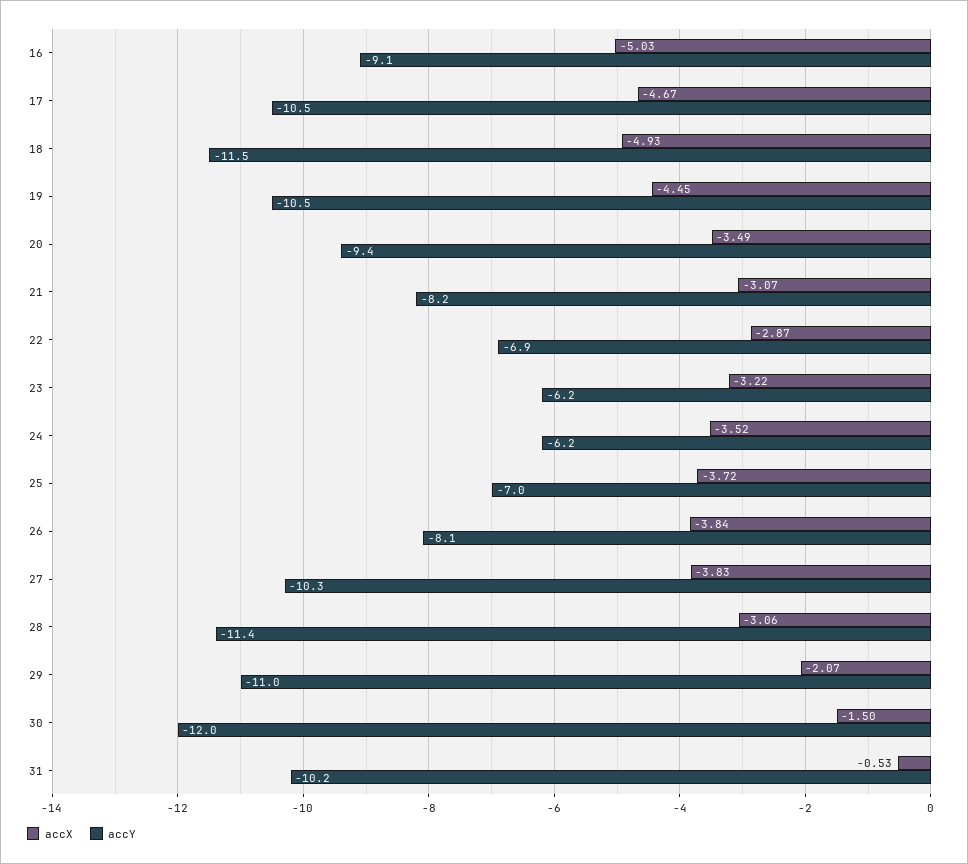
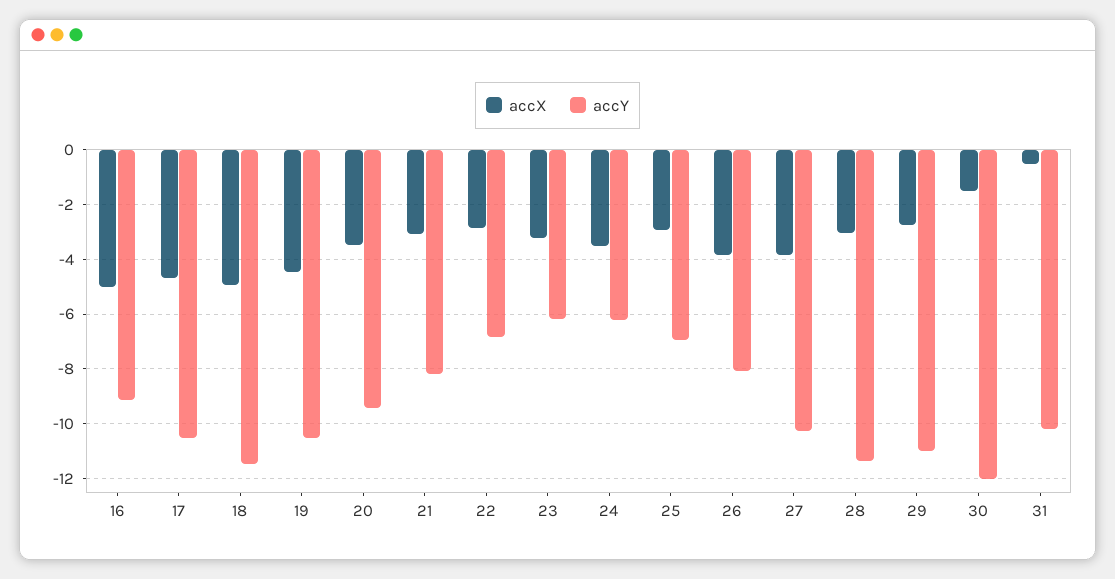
  {
    "accX": {
      "16": -5.03,
      "17": -4.67,
      "18": -4.93,
      "19": -4.45,
      "20": -3.49,
      "21": -3.07,
      "22": -2.87,
      "23": -3.22,
      "24": -3.52,
-     "25": -3.72,
+     "25": -3,
      "26": -3.84,
      "27": -3.83,
      "28": -3.06,
-     "29": -2.07,
+     "29": -2.75,
      "30": -1.5,
      "31": -0.53
    },
    "accY": {
      "16": -9.1,
      "17": -10.5,
      "18": -11.5,
      "19": -10.5,
      "20": -9.4,
      "21": -8.2,
      "22": -6.9,
      "23": -6.2,
      "24": -6.2,
      "25": -7,
      "26": -8.1,
      "27": -10.3,
      "28": -11.4,
      "29": -11,
      "30": -12,
      "31": -10.2
    }
  }

